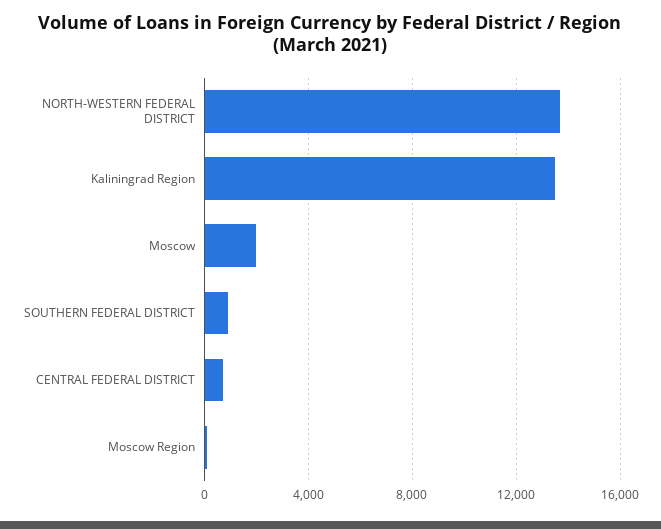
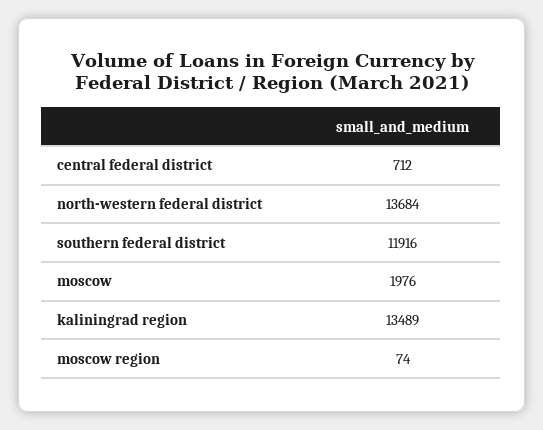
  {
    "NORTH-WESTERN FEDERAL DISTRICT": 13684,
    "Kaliningrad Region": 13489,
    "Moscow": 1976,
-   "SOUTHERN FEDERAL DISTRICT": 1000,
+   "SOUTHERN FEDERAL DISTRICT": 11916,
    "CENTRAL FEDERAL DISTRICT": 712,
    "Moscow Region": 74
  }

